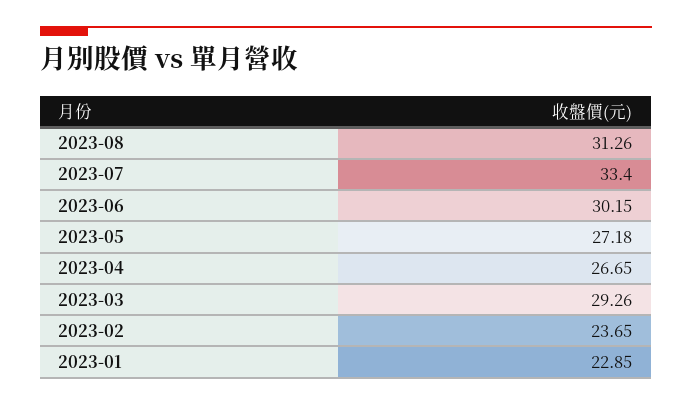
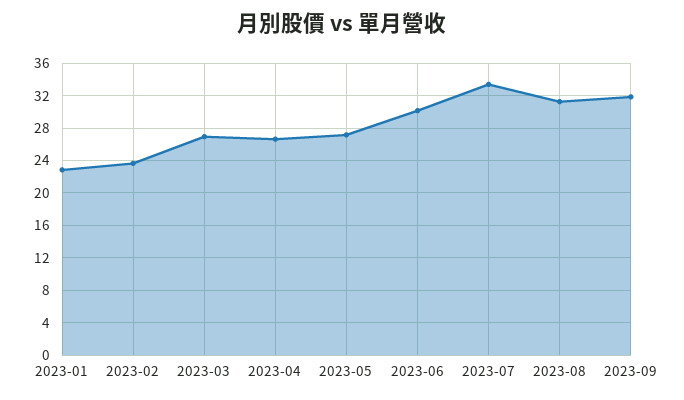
  {
    "2023-08": 31.26,
    "2023-07": 33.4,
    "2023-06": 30.15,
    "2023-05": 27.18,
    "2023-04": 26.65,
-   "2023-03": 29.26,
+   "2023-03": 27,
    "2023-02": 23.65,
-   "2023-01": 22.85
+   "2023-01": 22.85,
+   "2023-09": 32
  }

